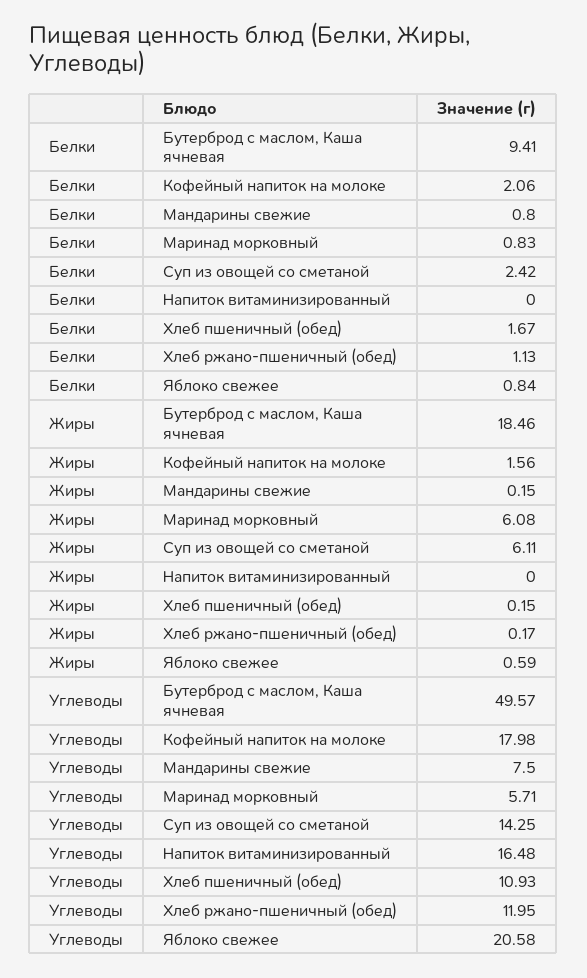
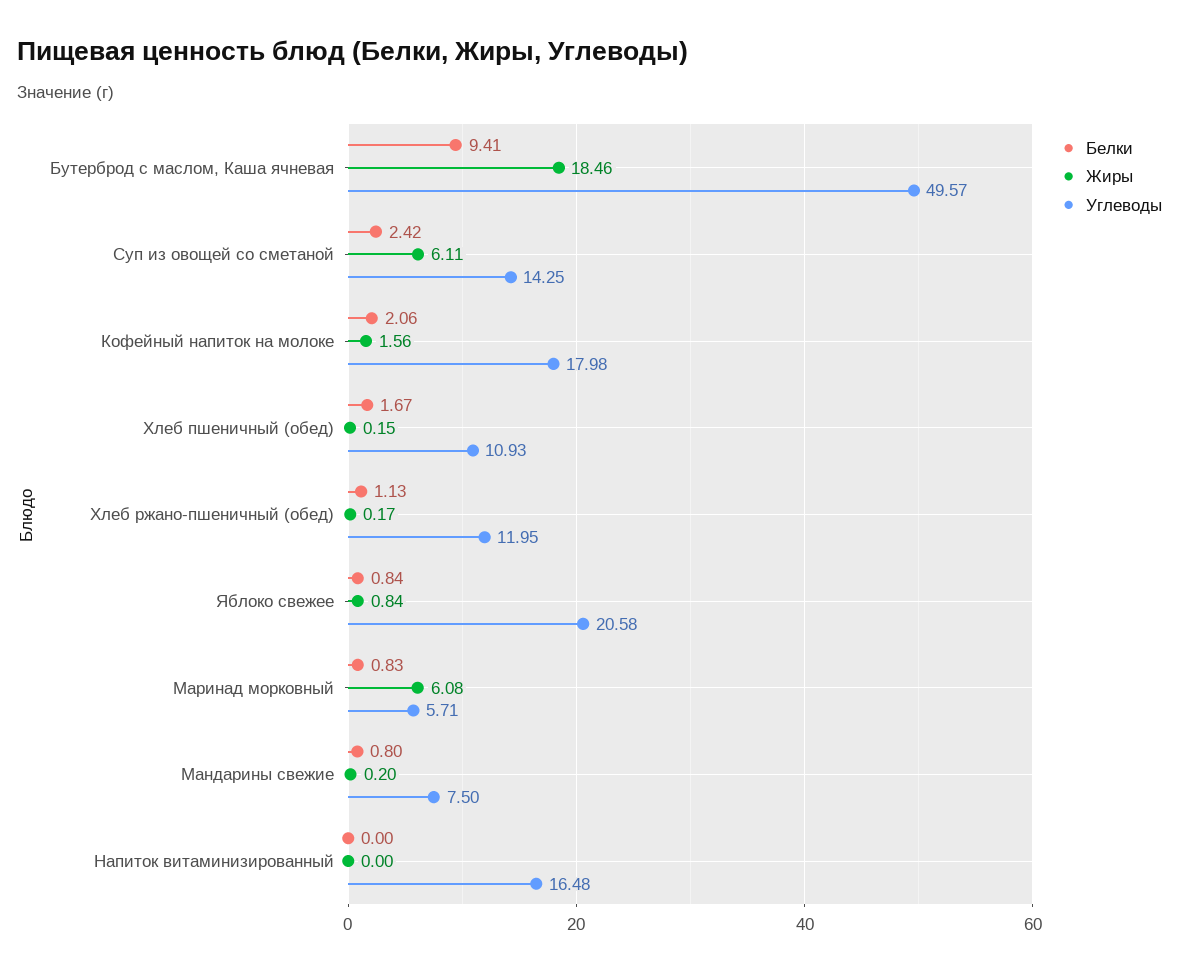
  {
    "Белки": {
      "Бутерброд с маслом, Каша ячневая": 9.41,
      "Кофейный напиток на молоке": 2.06,
      "Мандарины свежие": 0.8,
      "Маринад морковный": 0.83,
      "Суп из овощей со сметаной": 2.42,
      "Напиток витаминизированный": 0,
      "Хлеб пшеничный (обед)": 1.67,
      "Хлеб ржано-пшеничный (обед)": 1.13,
      "Яблоко свежее": 0.84
    },
    "Жиры": {
      "Бутерброд с маслом, Каша ячневая": 18.46,
      "Кофейный напиток на молоке": 1.56,
-     "Мандарины свежие": 0.15,
+     "Мандарины свежие": 0.2,
      "Маринад морковный": 6.08,
      "Суп из овощей со сметаной": 6.11,
      "Напиток витаминизированный": 0,
      "Хлеб пшеничный (обед)": 0.15,
      "Хлеб ржано-пшеничный (обед)": 0.17,
-     "Яблоко свежее": 0.59
+     "Яблоко свежее": 0.84
    },
    "Углеводы": {
      "Бутерброд с маслом, Каша ячневая": 49.57,
      "Кофейный напиток на молоке": 17.98,
      "Мандарины свежие": 7.5,
      "Маринад морковный": 5.71,
      "Суп из овощей со сметаной": 14.25,
      "Напиток витаминизированный": 16.48,
      "Хлеб пшеничный (обед)": 10.93,
      "Хлеб ржано-пшеничный (обед)": 11.95,
      "Яблоко свежее": 20.58
    }
  }

